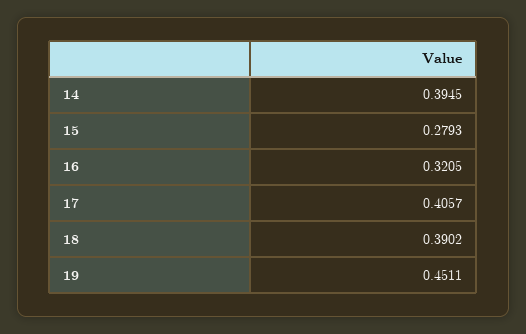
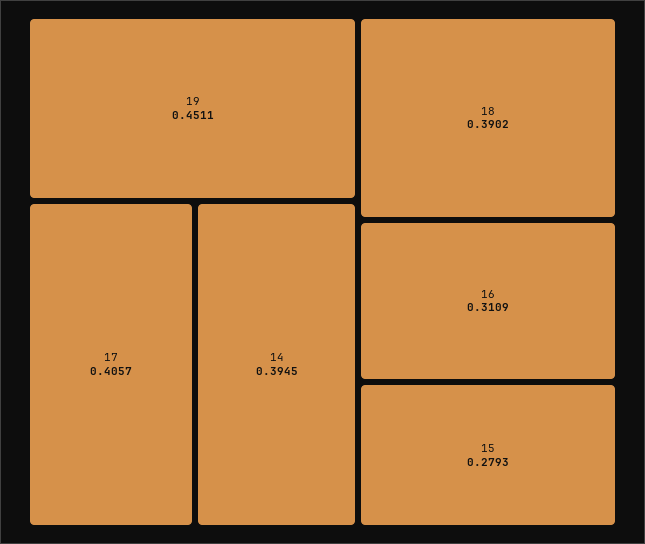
  {
    "14": 0.3945,
    "15": 0.2793,
-   "16": 0.3205,
+   "16": 0.3109,
    "17": 0.4057,
    "18": 0.3902,
    "19": 0.4511
  }

